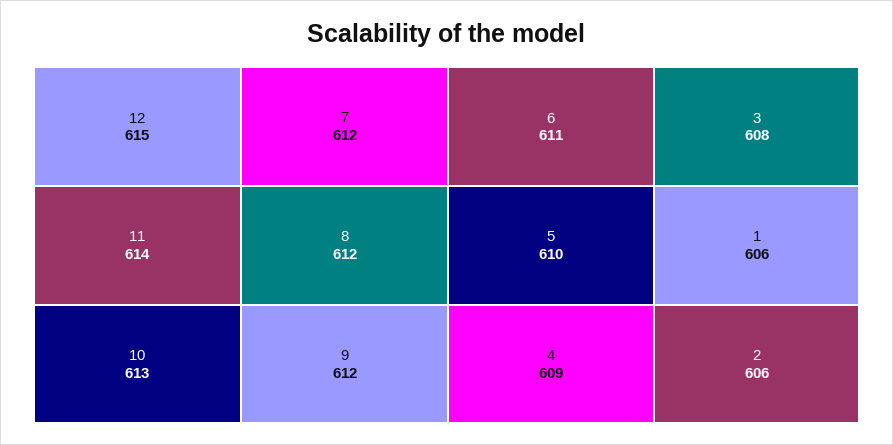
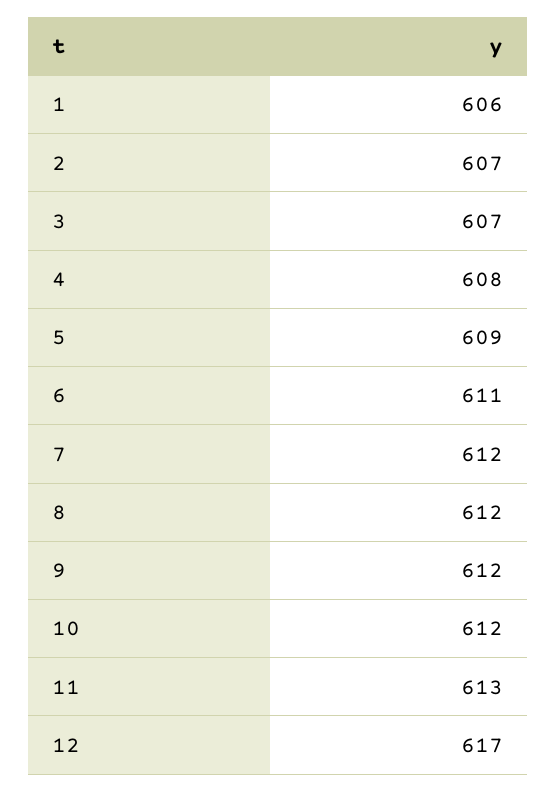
  {
-   "12": 615,
+   "12": 617,
-   "11": 614,
+   "11": 613,
-   "10": 613,
+   "10": 612,
    "7": 612,
    "8": 612,
    "9": 612,
    "6": 611,
-   "5": 610,
+   "5": 609,
-   "4": 609,
+   "4": 608,
-   "3": 608,
+   "3": 607,
    "1": 606,
-   "2": 606
+   "2": 607
  }

